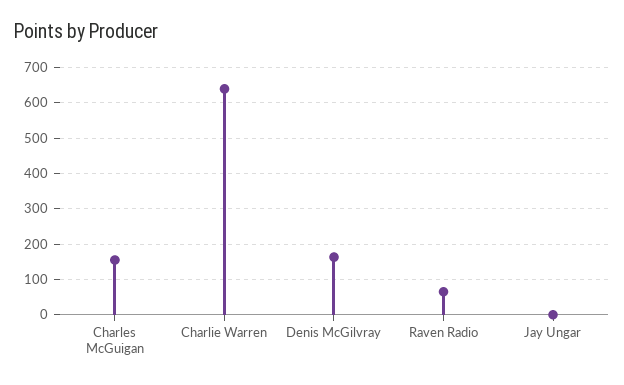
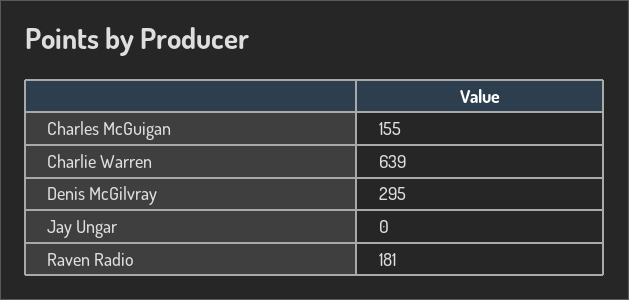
  {
    "Charles McGuigan": 155,
    "Charlie Warren": 639,
-   "Denis McGilvray": 160,
+   "Denis McGilvray": 295,
-   "Raven Radio": 60,
+   "Raven Radio": 181,
    "Jay Ungar": 0
  }

